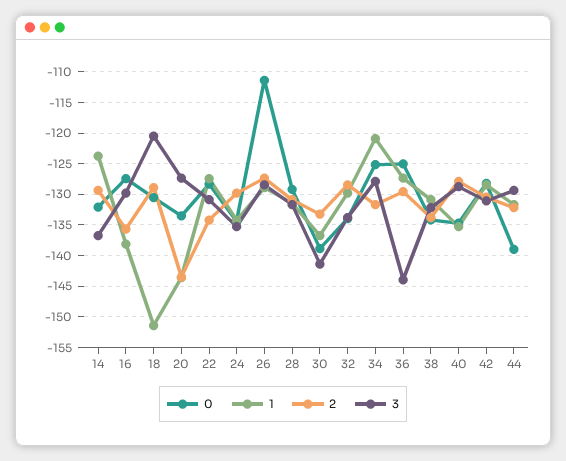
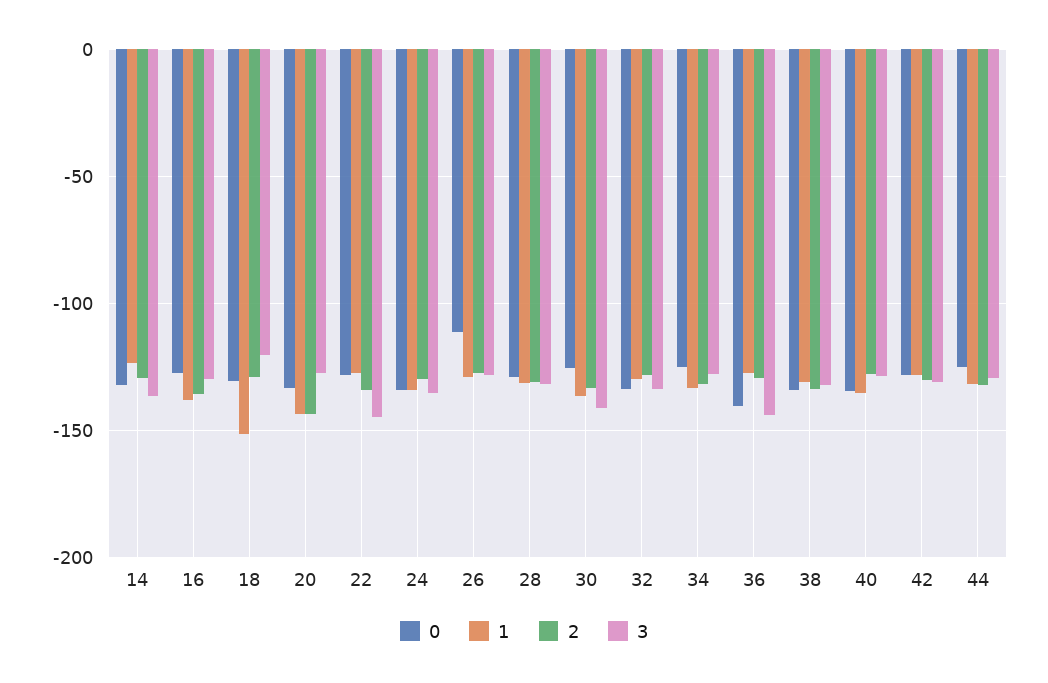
  {
    "0": {
      "14": -132,
      "16": -127,
      "18": -131,
      "20": -134,
      "22": -128,
      "24": -134,
      "26": -111,
      "28": -129,
-     "30": -139,
+     "30": -125,
      "32": -134,
      "34": -125,
-     "36": -125,
+     "36": -140,
      "38": -134,
      "40": -135,
      "42": -128,
-     "44": -139
+     "44": -125
    },
    "1": {
      "14": -124,
      "16": -138,
      "18": -151,
      "20": -144,
      "22": -127,
      "24": -134,
      "26": -129,
      "28": -131,
      "30": -137,
      "32": -130,
-     "34": -121,
+     "34": -135,
      "36": -127,
      "38": -131,
      "40": -135,
      "42": -128,
      "44": -132
    },
    "2": {
      "14": -129,
      "16": -136,
      "18": -129,
      "20": -144,
      "22": -134,
      "24": -130,
      "26": -127,
      "28": -131,
      "30": -133,
      "32": -128,
      "34": -132,
      "36": -130,
      "38": -134,
      "40": -128,
      "42": -130,
      "44": -132
    },
    "3": {
      "14": -137,
      "16": -130,
      "18": -121,
      "20": -127,
-     "22": -131,
+     "22": -145,
      "24": -135,
      "26": -128,
      "28": -132,
      "30": -141,
      "32": -134,
      "34": -128,
      "36": -144,
      "38": -132,
      "40": -129,
      "42": -131,
      "44": -129
    }
  }

